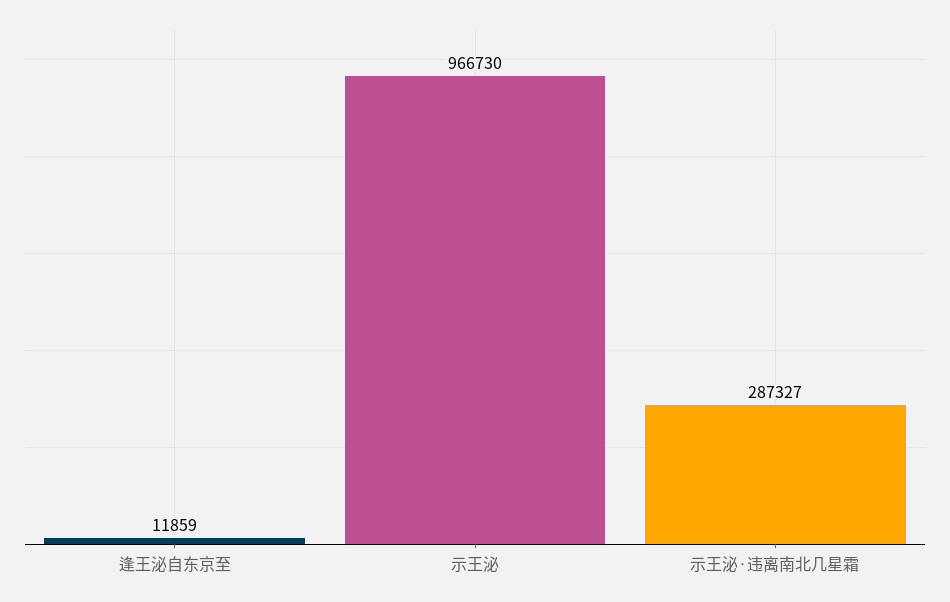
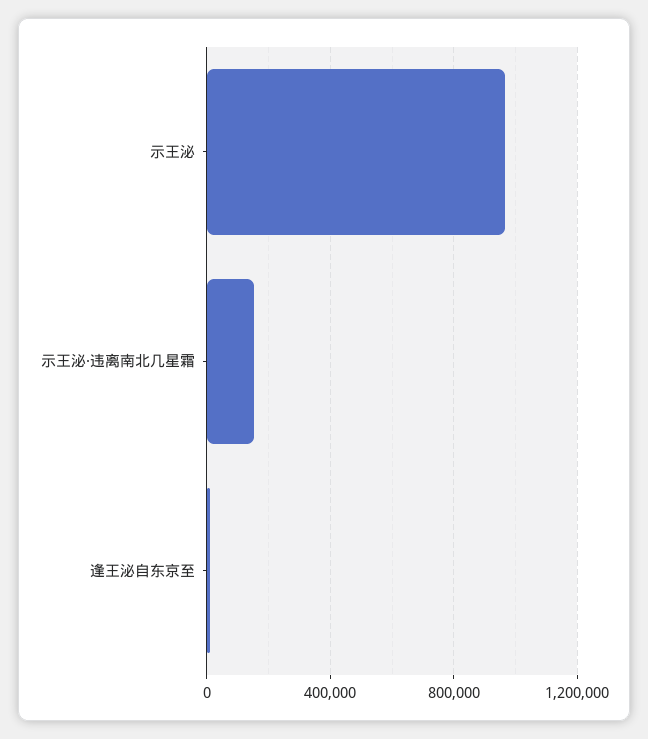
  {
    "逢王泌自东京至": 11859,
    "示王泌": 966730,
-   "示王泌·违离南北几星霜": 287327
+   "示王泌·违离南北几星霜": 150000
  }

